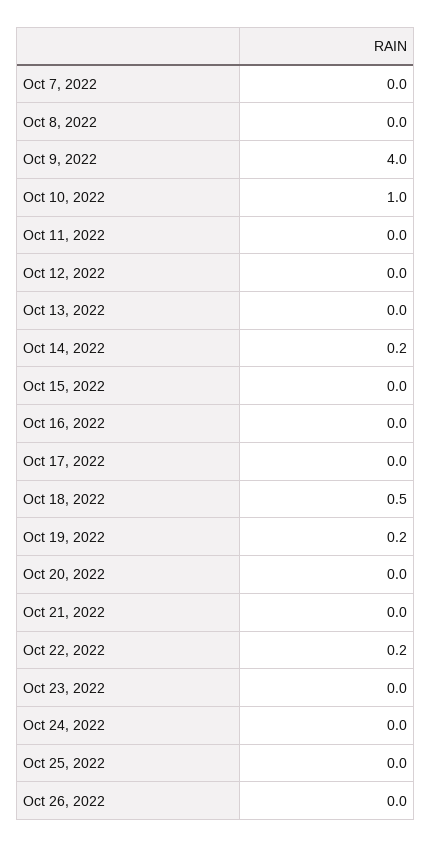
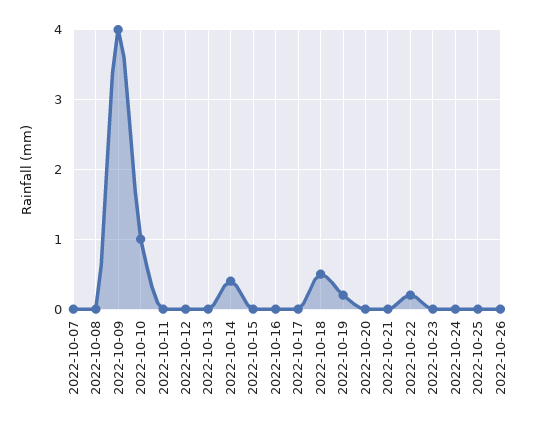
  {
    "Oct 7, 2022": 0,
    "Oct 8, 2022": 0,
    "Oct 9, 2022": 4,
    "Oct 10, 2022": 1,
    "Oct 11, 2022": 0,
    "Oct 12, 2022": 0,
    "Oct 13, 2022": 0,
-   "Oct 14, 2022": 0.2,
+   "Oct 14, 2022": 0.4,
    "Oct 15, 2022": 0,
    "Oct 16, 2022": 0,
    "Oct 17, 2022": 0,
    "Oct 18, 2022": 0.5,
    "Oct 19, 2022": 0.2,
    "Oct 20, 2022": 0,
    "Oct 21, 2022": 0,
    "Oct 22, 2022": 0.2,
    "Oct 23, 2022": 0,
    "Oct 24, 2022": 0,
    "Oct 25, 2022": 0,
    "Oct 26, 2022": 0
  }

